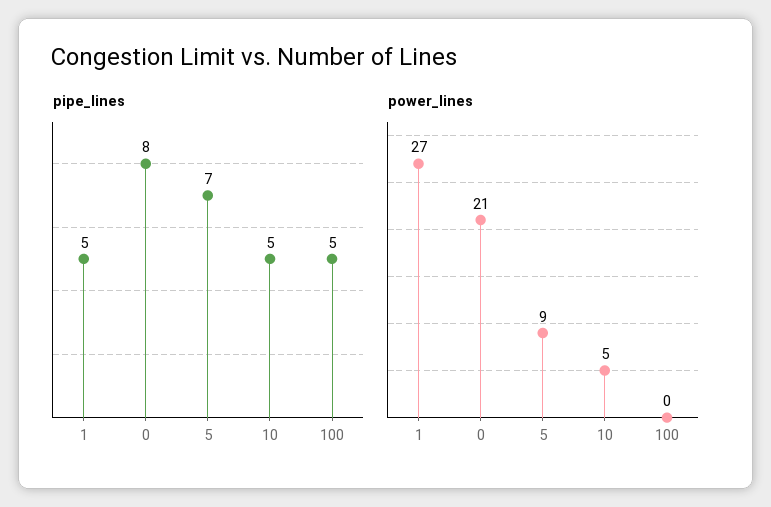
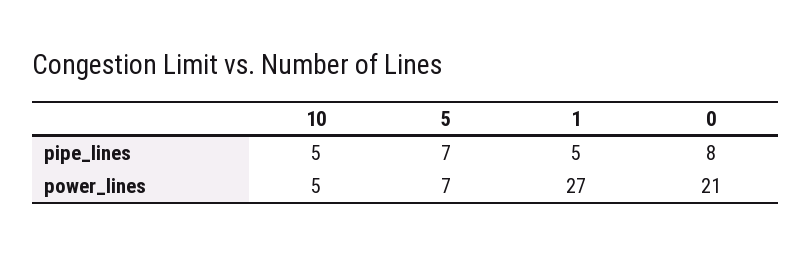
  {
    "pipe_lines": {
      "1": 5,
      "0": 8,
      "5": 7,
-     "10": 5,
+     "10": 5
-     "100": 5
    },
    "power_lines": {
      "1": 27,
      "0": 21,
-     "5": 9,
+     "5": 7,
-     "10": 5,
+     "10": 5
-     "100": 0
    }
  }

